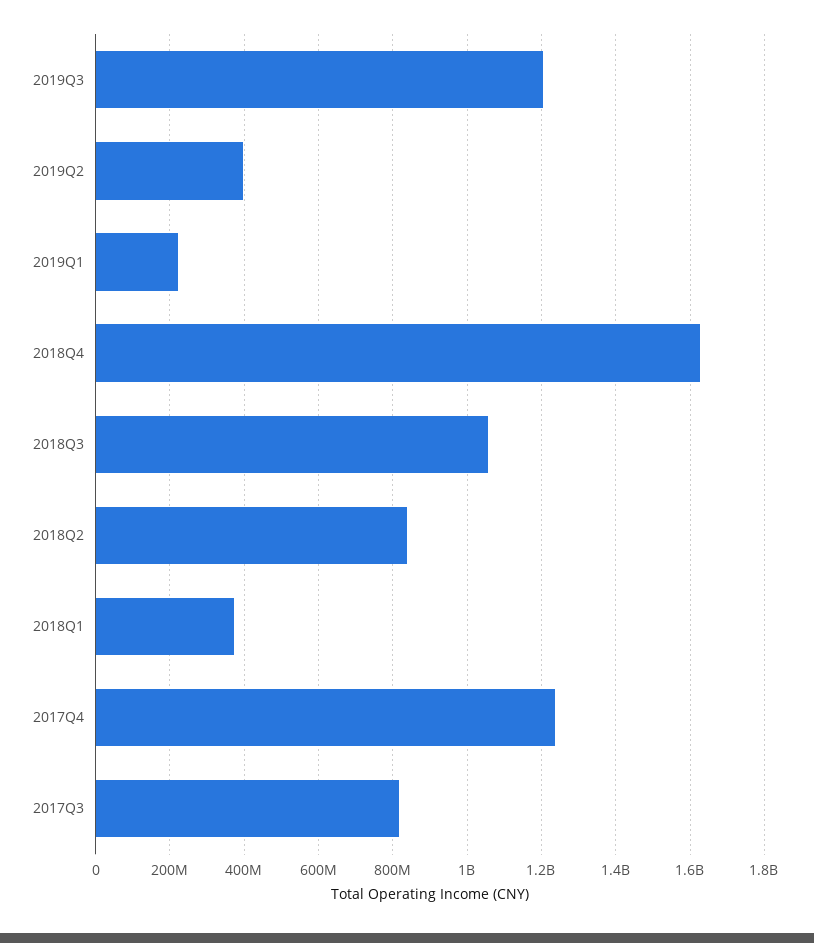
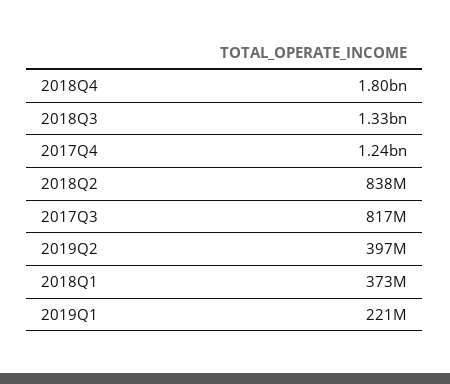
  {
-   "2019Q3": 1200000000,
    "2019Q2": 397000000,
    "2019Q1": 221000000,
-   "2018Q4": 1620000000,
+   "2018Q4": 1800000000,
-   "2018Q3": 1060000000,
+   "2018Q3": 1330000000,
    "2018Q2": 838000000,
    "2018Q1": 373000000,
    "2017Q4": 1240000000,
    "2017Q3": 817000000
  }

